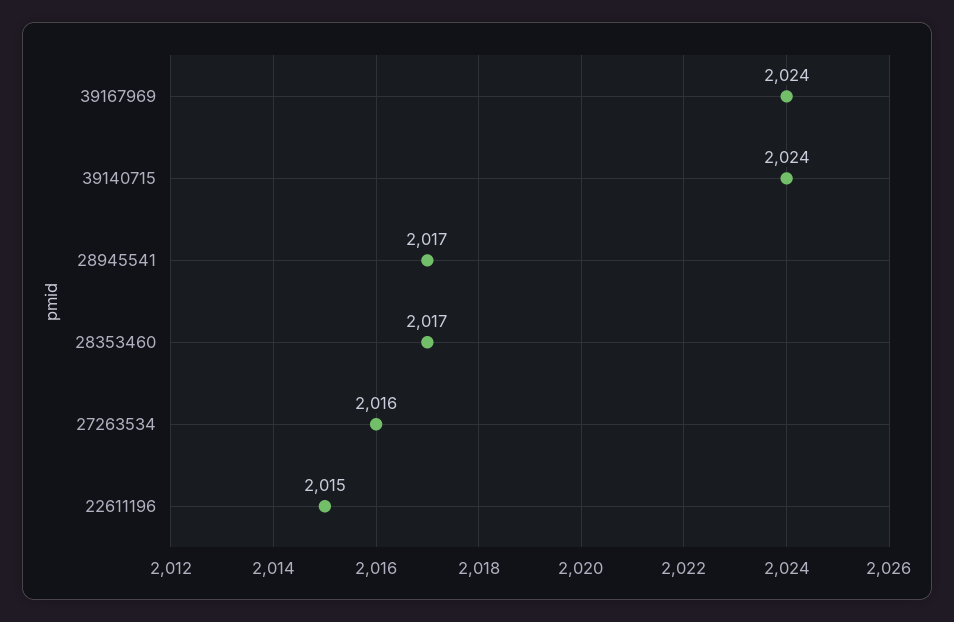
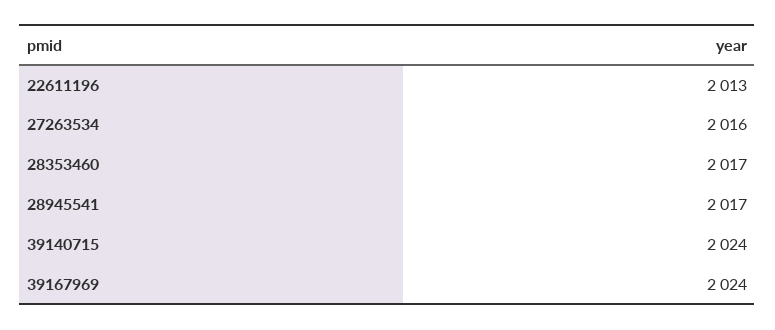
  {
    "39167969": 2024,
    "39140715": 2024,
    "28945541": 2017,
    "28353460": 2017,
    "27263534": 2016,
-   "22611196": 2015
+   "22611196": 2013
  }

